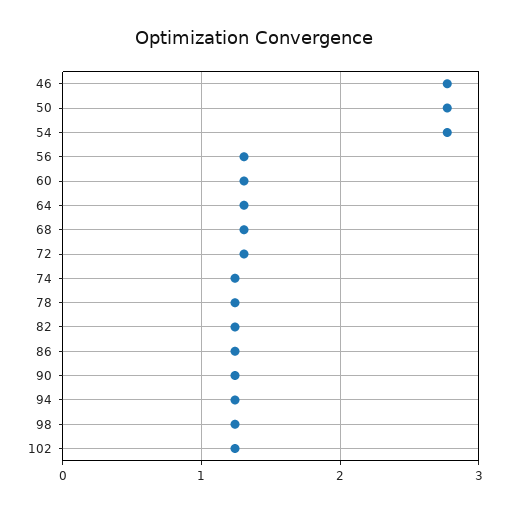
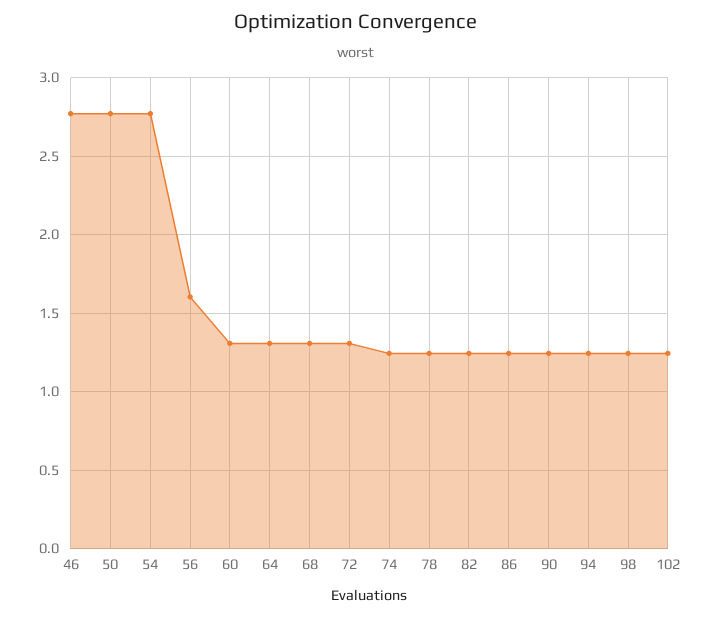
  {
    "46": 2.75,
    "50": 2.75,
    "54": 2.75,
-   "56": 1.3,
+   "56": 1.6,
    "60": 1.3,
    "64": 1.3,
    "68": 1.3,
    "72": 1.3,
    "74": 1.25,
    "78": 1.25,
    "82": 1.25,
    "86": 1.25,
    "90": 1.25,
    "94": 1.25,
    "98": 1.25,
    "102": 1.25
  }

